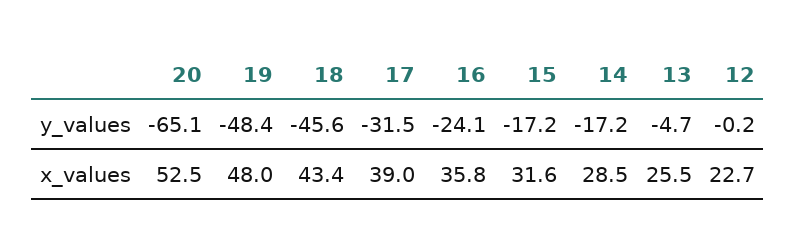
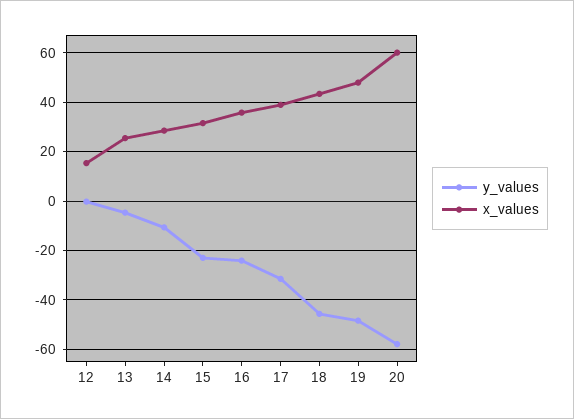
  {
    "y_values": {
-     "20": -65.1,
+     "20": -57.5,
      "19": -48.4,
      "18": -45.6,
      "17": -31.5,
      "16": -24.1,
-     "15": -17.2,
+     "15": -22.5,
-     "14": -17.2,
+     "14": -10,
      "13": -4.7,
      "12": -0.2
    },
    "x_values": {
-     "20": 52.5,
+     "20": 60,
      "19": 48,
      "18": 43.4,
      "17": 39,
      "16": 35.8,
      "15": 31.6,
      "14": 28.5,
      "13": 25.5,
-     "12": 22.7
+     "12": 15
    }
  }

